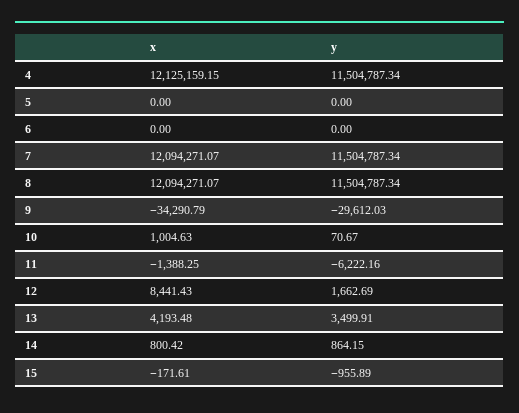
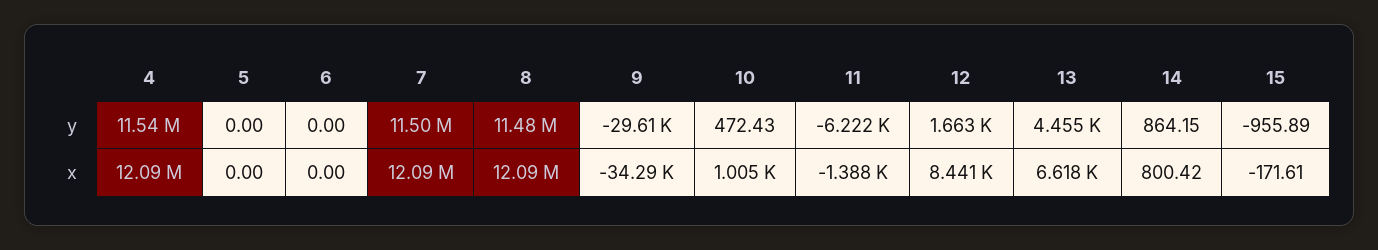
  {
    "x": {
-     "4": 12125159.15,
+     "4": 12090000,
      "5": 0,
      "6": 0,
      "7": 12094271.07,
      "8": 12094271.07,
      "9": -34290.79,
      "10": 1004.63,
      "11": -1388.25,
      "12": 8441.43,
-     "13": 4193.48,
+     "13": 6618,
      "14": 800.42,
      "15": -171.61
    },
    "y": {
-     "4": 11504787.34,
+     "4": 11540000,
      "5": 0,
      "6": 0,
      "7": 11504787.34,
-     "8": 11504787.34,
+     "8": 11480000,
      "9": -29612.03,
-     "10": 70.67,
+     "10": 472.43,
      "11": -6222.16,
      "12": 1662.69,
-     "13": 3499.91,
+     "13": 4455,
      "14": 864.15,
      "15": -955.89
    }
  }

